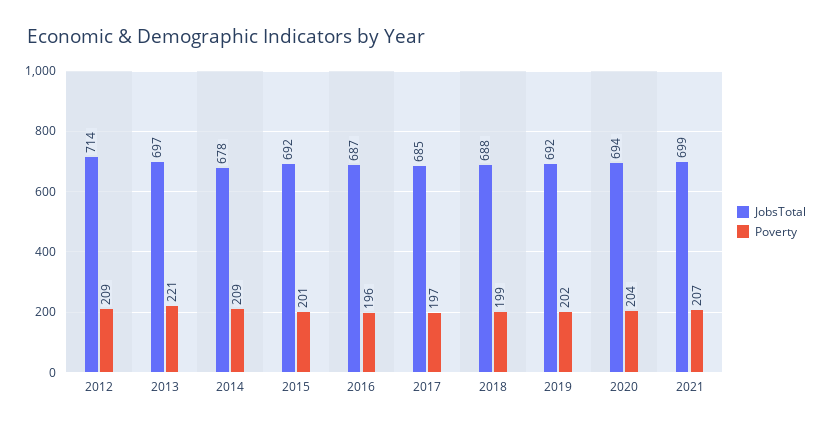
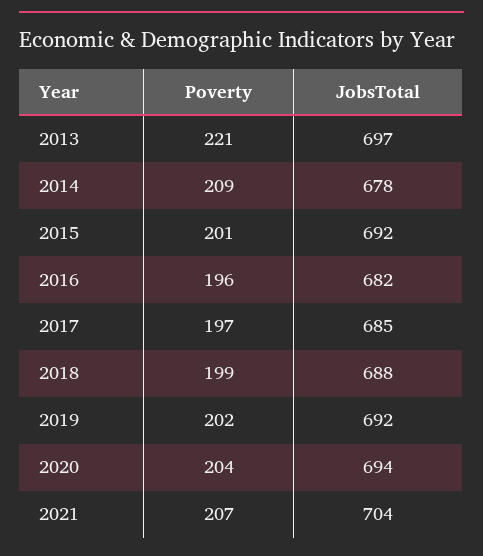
  {
    "JobsTotal": {
-     "2012": 714,
      "2013": 697,
      "2014": 678,
      "2015": 692,
-     "2016": 687,
+     "2016": 682,
      "2017": 685,
      "2018": 688,
      "2019": 692,
      "2020": 694,
-     "2021": 699
+     "2021": 704
    },
    "Poverty": {
-     "2012": 209,
      "2013": 221,
      "2014": 209,
      "2015": 201,
      "2016": 196,
      "2017": 197,
      "2018": 199,
      "2019": 202,
      "2020": 204,
      "2021": 207
    }
  }

